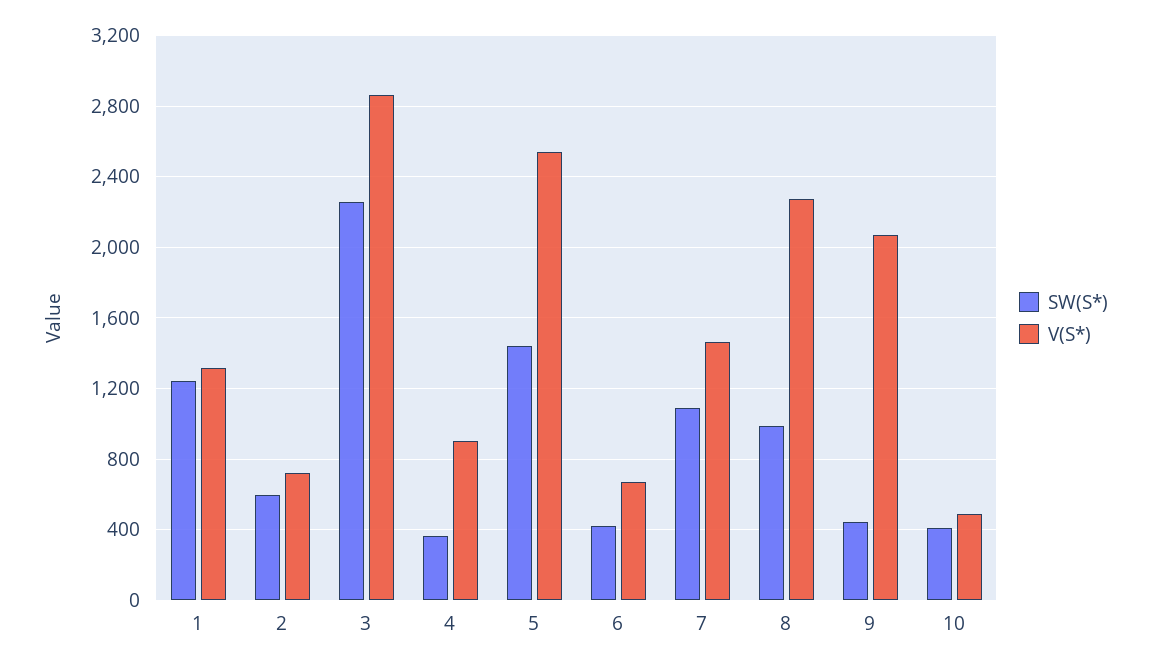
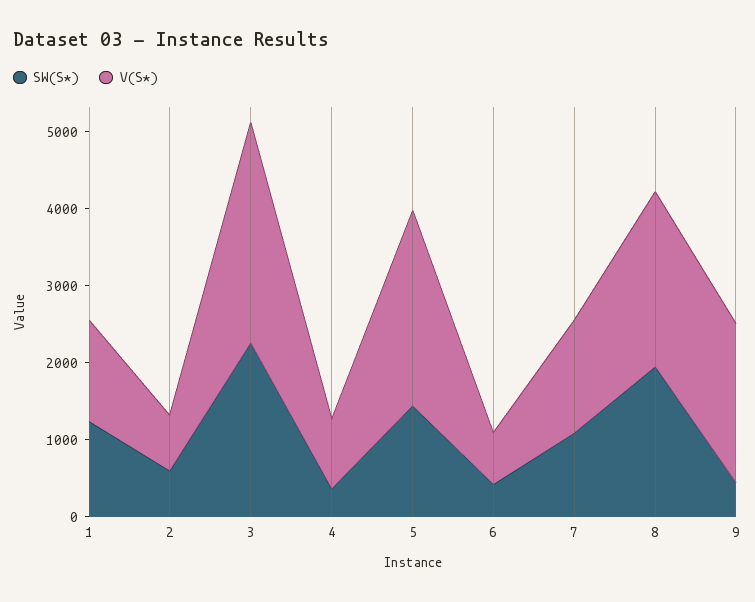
  {
    "SW(S*)": {
      "1": 1250,
      "2": 600,
      "3": 2250,
      "4": 350,
      "5": 1450,
      "6": 400,
      "7": 1100,
-     "8": 1000,
+     "8": 2000,
-     "9": 450,
+     "9": 450
-     "10": 400
    },
    "V(S*)": {
      "1": 1300,
      "2": 700,
      "3": 2850,
      "4": 900,
      "5": 2550,
      "6": 650,
      "7": 1450,
      "8": 2250,
-     "9": 2050,
+     "9": 2050
-     "10": 500
    }
  }

